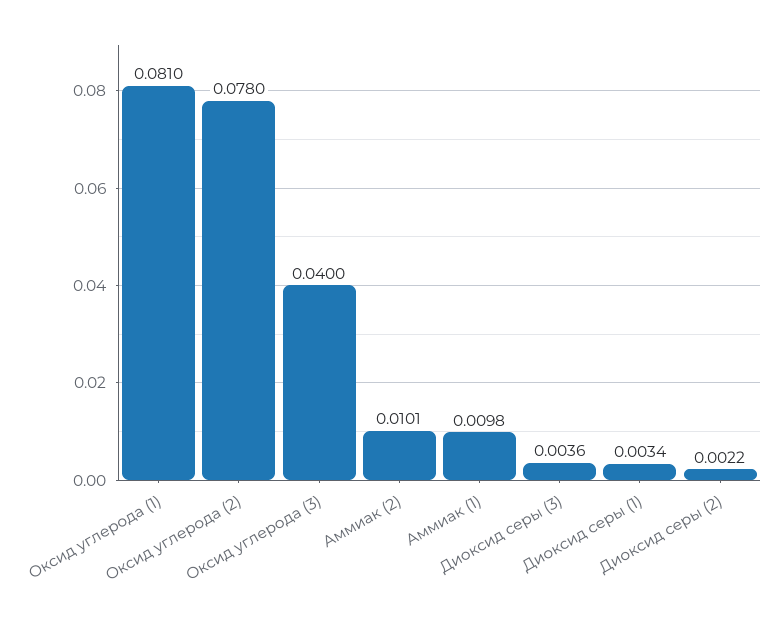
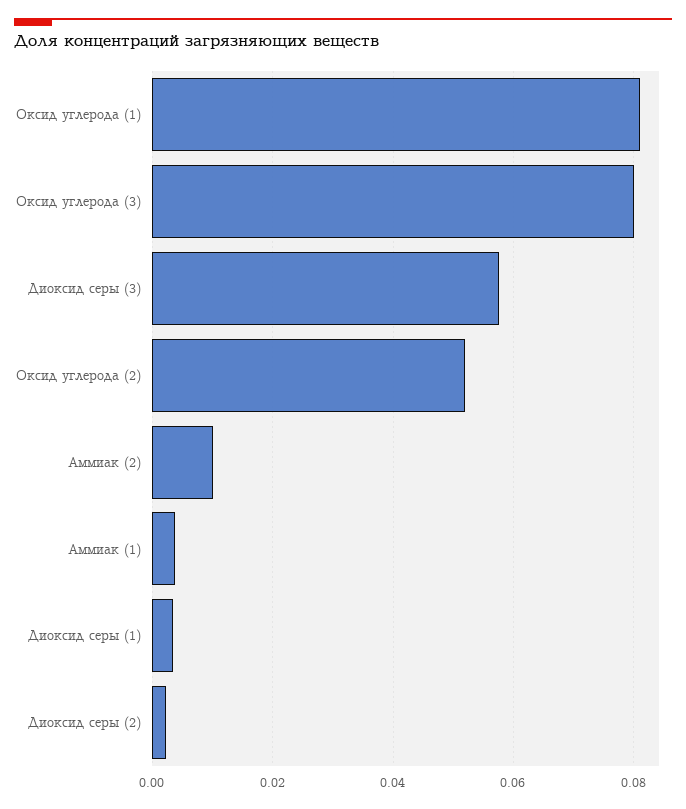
  {
    "Оксид углерода (1)": 0.081,
-   "Оксид углерода (2)": 0.078,
+   "Оксид углерода (2)": 0.052,
-   "Оксид углерода (3)": 0.04,
+   "Оксид углерода (3)": 0.08,
    "Аммиак (2)": 0.0101,
-   "Аммиак (1)": 0.0098,
+   "Аммиак (1)": 0.004,
-   "Диоксид серы (3)": 0.0036,
+   "Диоксид серы (3)": 0.058,
    "Диоксид серы (1)": 0.0034,
    "Диоксид серы (2)": 0.0022
  }

